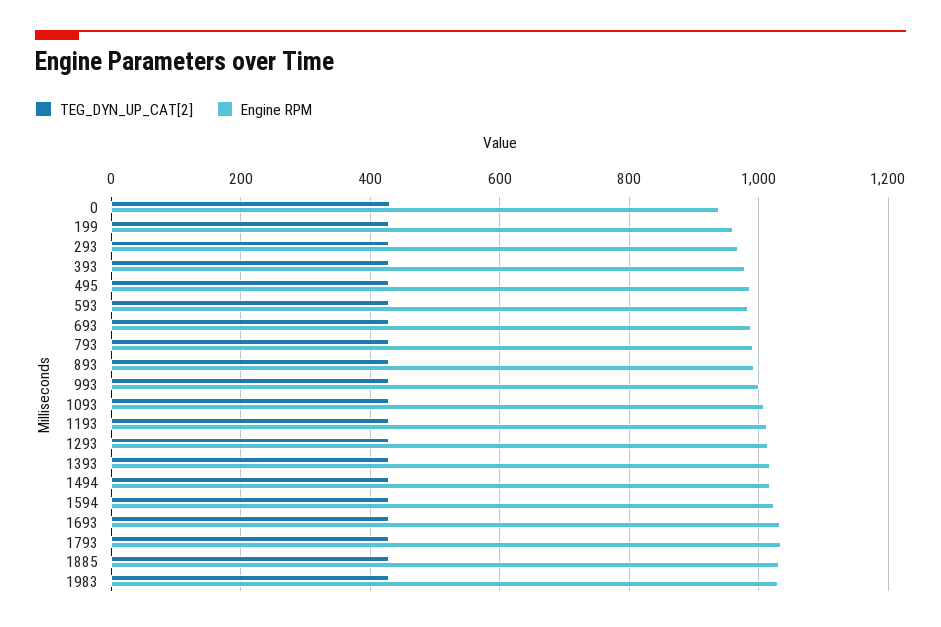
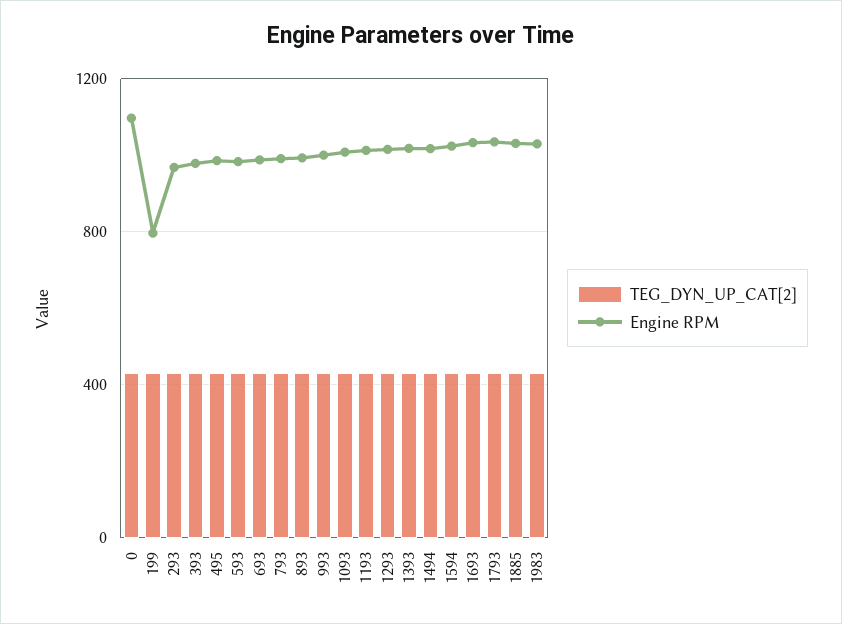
  {
    "TEG_DYN_UP_CAT[2]": {
      "0": 420,
      "199": 420,
      "293": 420,
      "393": 420,
      "495": 420,
      "593": 420,
      "693": 420,
      "793": 420,
      "893": 420,
      "993": 420,
      "1093": 420,
      "1193": 420,
      "1293": 420,
      "1393": 420,
      "1494": 420,
      "1594": 420,
      "1693": 420,
      "1793": 420,
      "1885": 420,
      "1983": 420
    },
    "Engine RPM": {
-     "0": 940,
+     "0": 1100,
-     "199": 960,
+     "199": 800,
      "293": 960,
      "393": 980,
      "495": 980,
      "593": 980,
      "693": 980,
      "793": 1000,
      "893": 1000,
      "993": 1000,
      "1093": 1000,
      "1193": 1020,
      "1293": 1020,
      "1393": 1020,
      "1494": 1020,
      "1594": 1020,
      "1693": 1040,
      "1793": 1040,
      "1885": 1040,
      "1983": 1040
    }
  }

